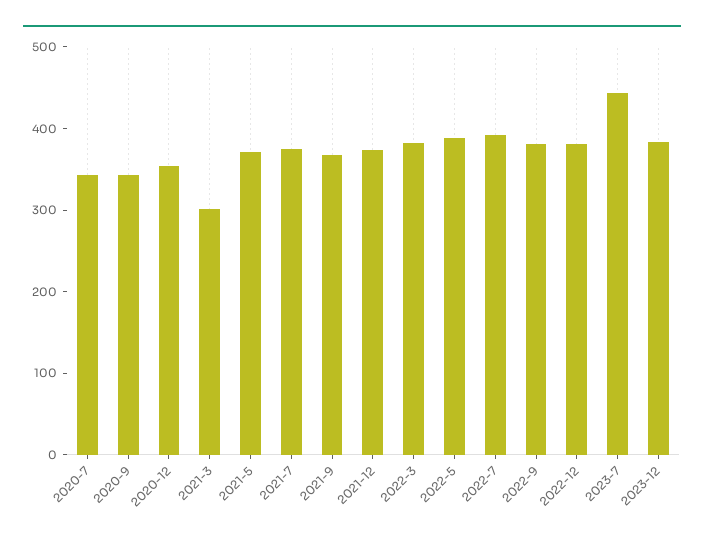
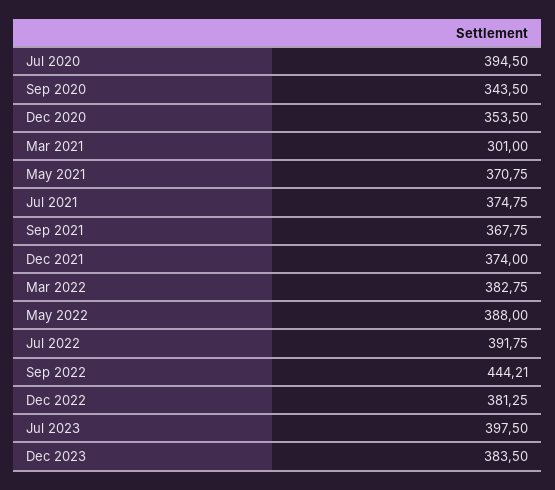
  {
-   "2020-7": 340,
+   "2020-7": 394.5,
    "2020-9": 343.5,
    "2020-12": 353.5,
    "2021-3": 301,
    "2021-5": 370.75,
    "2021-7": 374.75,
    "2021-9": 367.75,
    "2021-12": 374,
    "2022-3": 382.75,
    "2022-5": 388,
    "2022-7": 391.75,
-   "2022-9": 380,
+   "2022-9": 444.21,
    "2022-12": 381.25,
-   "2023-7": 440,
+   "2023-7": 397.5,
    "2023-12": 383.5
  }

